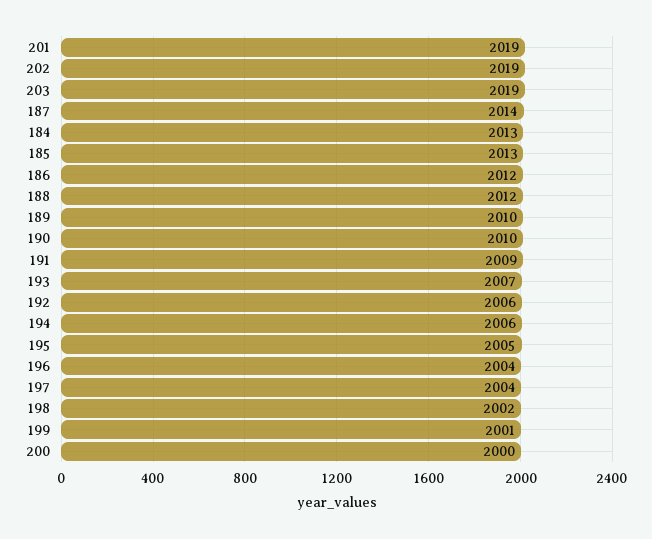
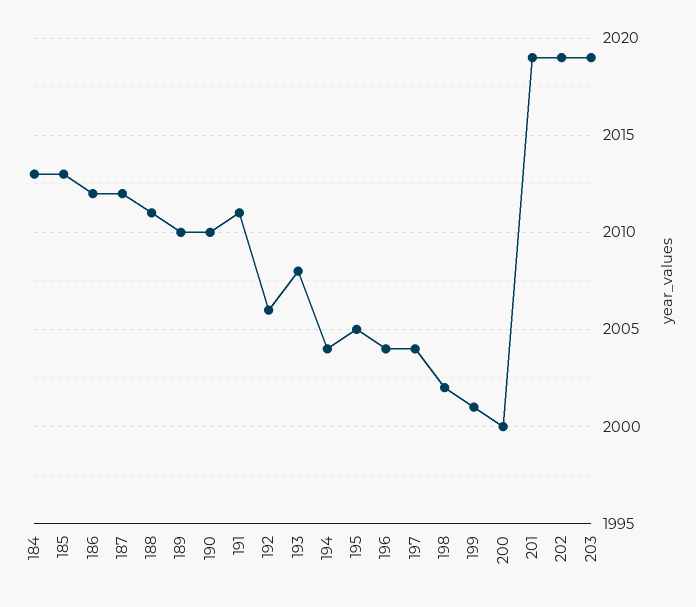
  {
    "201": 2019,
    "202": 2019,
    "203": 2019,
-   "187": 2014,
+   "187": 2012,
    "184": 2013,
    "185": 2013,
    "186": 2012,
-   "188": 2012,
+   "188": 2011,
    "189": 2010,
    "190": 2010,
-   "191": 2009,
+   "191": 2011,
-   "193": 2007,
+   "193": 2008,
    "192": 2006,
-   "194": 2006,
+   "194": 2004,
    "195": 2005,
    "196": 2004,
    "197": 2004,
    "198": 2002,
    "199": 2001,
    "200": 2000
  }

